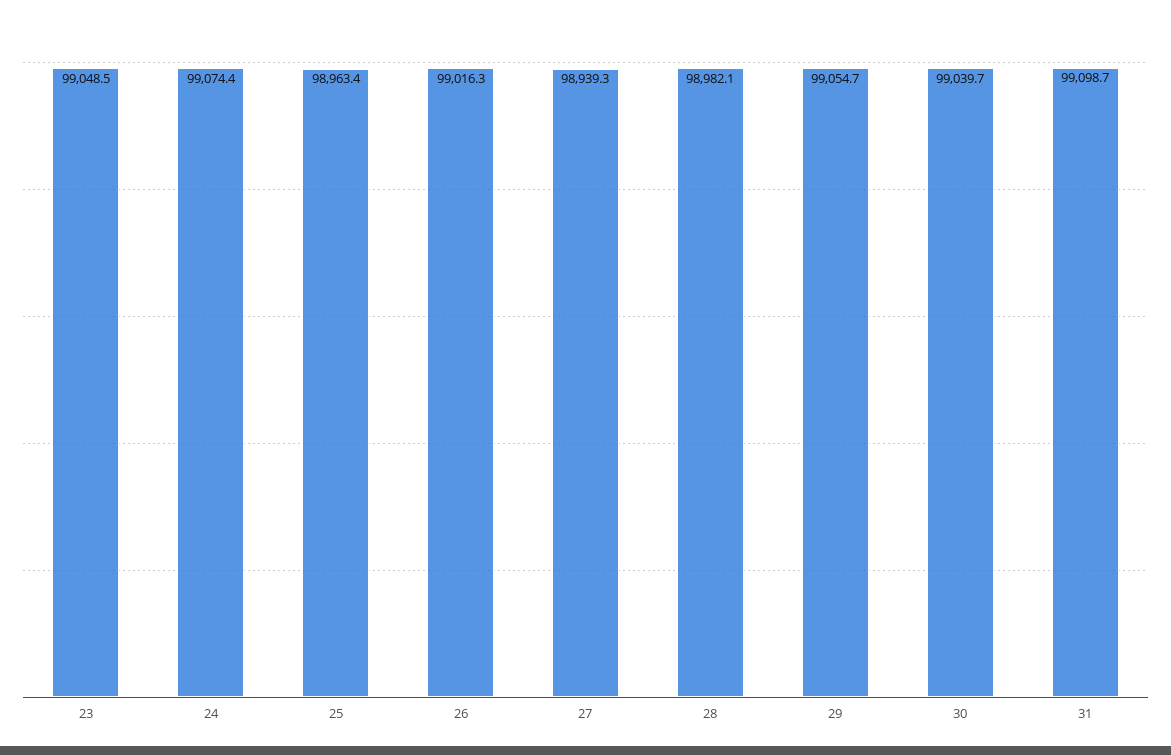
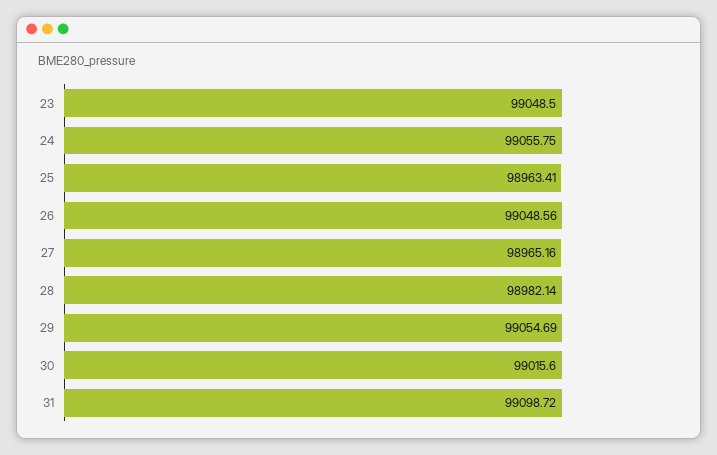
  {
    "23": 99048.5,
-   "24": 99074.4,
+   "24": 99055.75,
    "25": 98963.41,
-   "26": 99016.3,
+   "26": 99048.56,
-   "27": 98939.3,
+   "27": 98965.16,
    "28": 98982.14,
    "29": 99054.69,
-   "30": 99039.7,
+   "30": 99015.6,
    "31": 99098.72
  }

